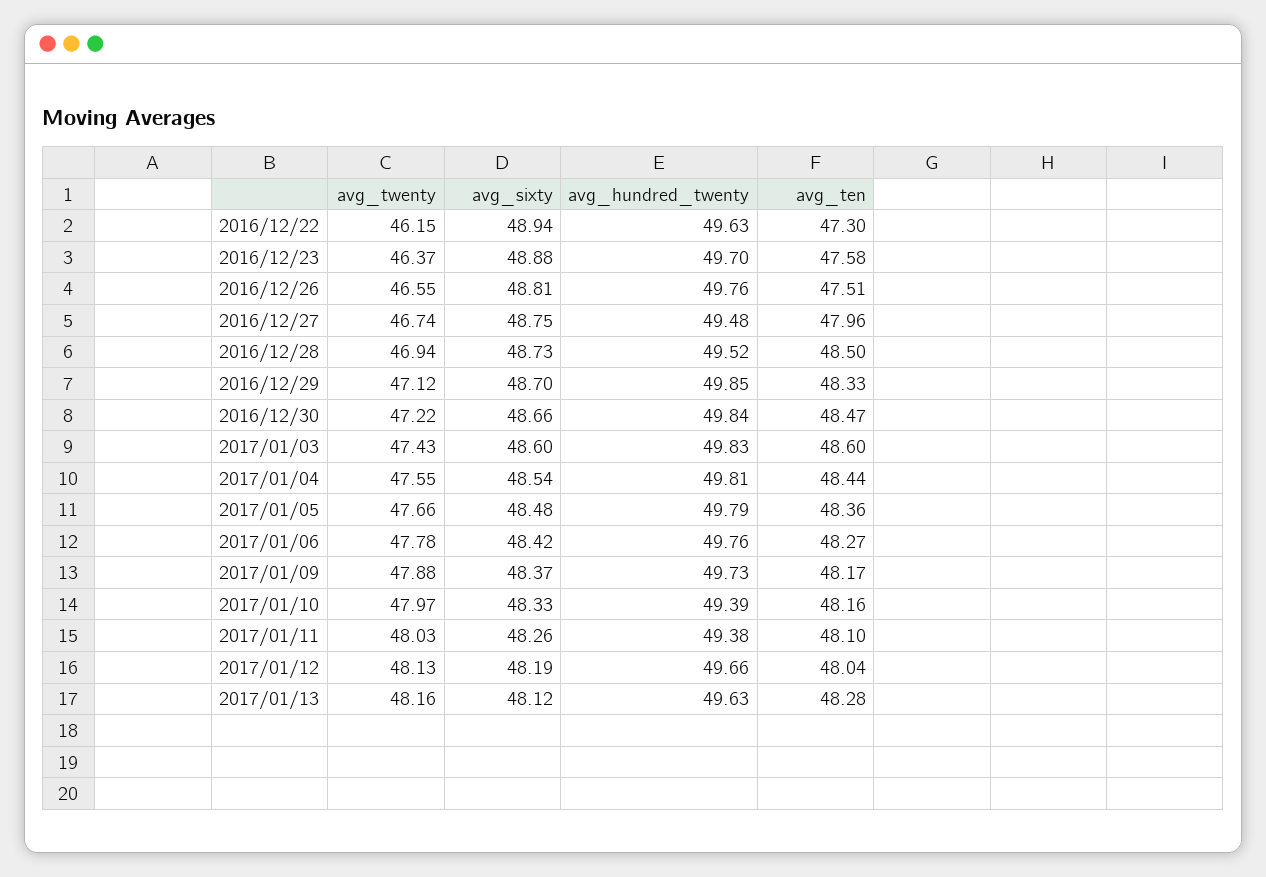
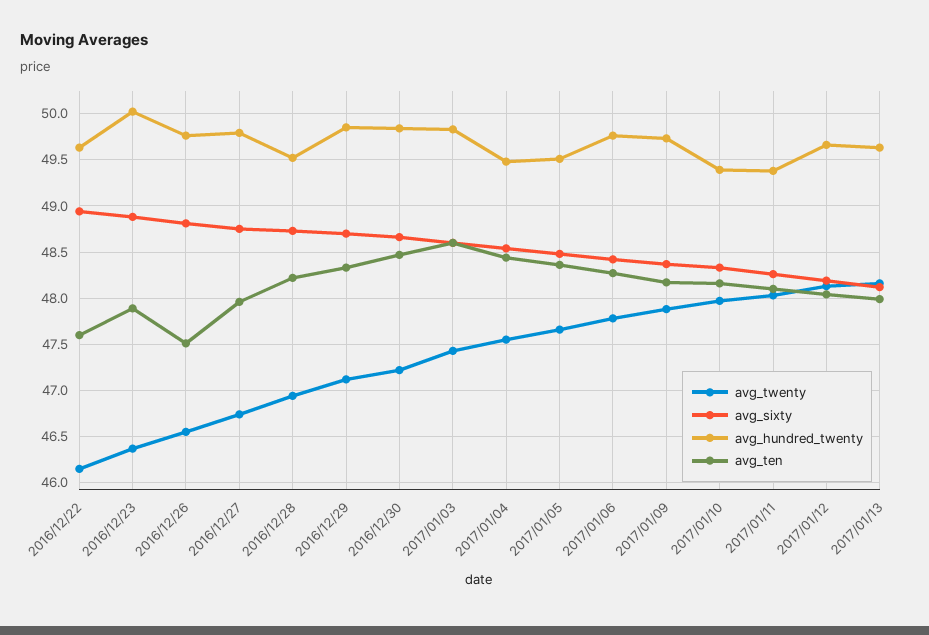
  {
    "avg_twenty": {
      "2016/12/22": 46.15,
      "2016/12/23": 46.37,
      "2016/12/26": 46.55,
      "2016/12/27": 46.74,
      "2016/12/28": 46.94,
      "2016/12/29": 47.12,
      "2016/12/30": 47.22,
      "2017/01/03": 47.43,
      "2017/01/04": 47.55,
      "2017/01/05": 47.66,
      "2017/01/06": 47.78,
      "2017/01/09": 47.88,
      "2017/01/10": 47.97,
      "2017/01/11": 48.03,
      "2017/01/12": 48.13,
      "2017/01/13": 48.16
    },
    "avg_sixty": {
      "2016/12/22": 48.94,
      "2016/12/23": 48.88,
      "2016/12/26": 48.81,
      "2016/12/27": 48.75,
      "2016/12/28": 48.73,
      "2016/12/29": 48.7,
      "2016/12/30": 48.66,
      "2017/01/03": 48.6,
      "2017/01/04": 48.54,
      "2017/01/05": 48.48,
      "2017/01/06": 48.42,
      "2017/01/09": 48.37,
      "2017/01/10": 48.33,
      "2017/01/11": 48.26,
      "2017/01/12": 48.19,
      "2017/01/13": 48.12
    },
    "avg_hundred_twenty": {
      "2016/12/22": 49.63,
-     "2016/12/23": 49.7,
+     "2016/12/23": 50,
      "2016/12/26": 49.76,
-     "2016/12/27": 49.48,
+     "2016/12/27": 49.8,
      "2016/12/28": 49.52,
      "2016/12/29": 49.85,
      "2016/12/30": 49.84,
      "2017/01/03": 49.83,
-     "2017/01/04": 49.81,
+     "2017/01/04": 49.5,
-     "2017/01/05": 49.79,
+     "2017/01/05": 49.5,
      "2017/01/06": 49.76,
      "2017/01/09": 49.73,
      "2017/01/10": 49.39,
      "2017/01/11": 49.38,
      "2017/01/12": 49.66,
      "2017/01/13": 49.63
    },
    "avg_ten": {
-     "2016/12/22": 47.3,
+     "2016/12/22": 47.6,
-     "2016/12/23": 47.58,
+     "2016/12/23": 47.9,
      "2016/12/26": 47.51,
      "2016/12/27": 47.96,
-     "2016/12/28": 48.5,
+     "2016/12/28": 48.2,
      "2016/12/29": 48.33,
      "2016/12/30": 48.47,
      "2017/01/03": 48.6,
      "2017/01/04": 48.44,
      "2017/01/05": 48.36,
      "2017/01/06": 48.27,
      "2017/01/09": 48.17,
      "2017/01/10": 48.16,
      "2017/01/11": 48.1,
      "2017/01/12": 48.04,
-     "2017/01/13": 48.28
+     "2017/01/13": 48
    }
  }

